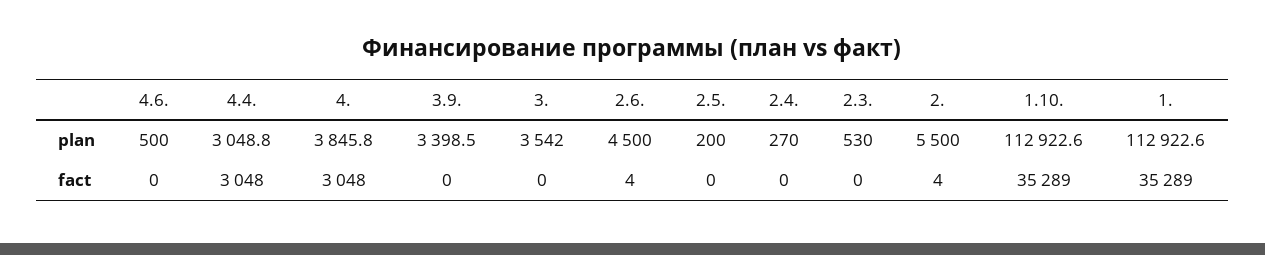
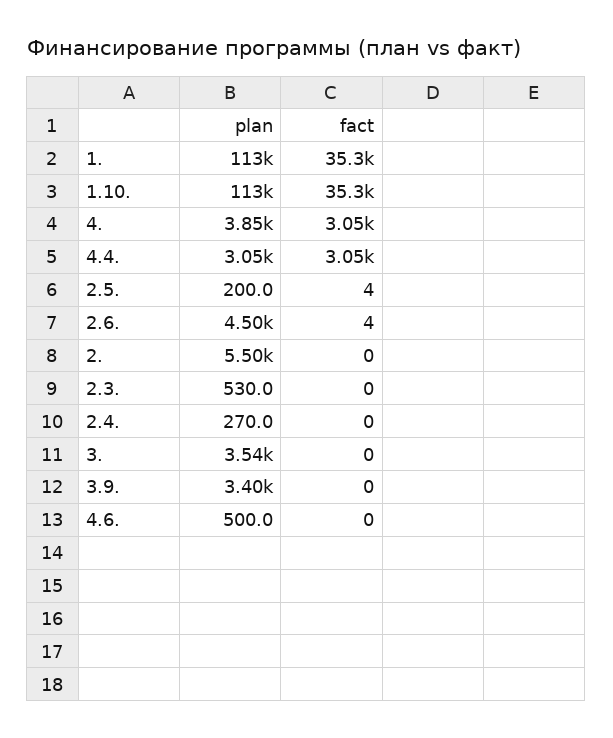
  {
    "4.6.": {
      "plan": 500,
      "fact": 0
    },
    "4.4.": {
      "plan": 3048.8,
      "fact": 3048
    },
    "4.": {
      "plan": 3845.8,
      "fact": 3048
    },
    "3.9.": {
      "plan": 3398.5,
      "fact": 0
    },
    "3.": {
      "plan": 3542,
      "fact": 0
    },
    "2.6.": {
      "plan": 4500,
      "fact": 4
    },
    "2.5.": {
      "plan": 200,
-     "fact": 0
+     "fact": 4
    },
    "2.4.": {
      "plan": 270,
      "fact": 0
    },
    "2.3.": {
      "plan": 530,
      "fact": 0
    },
    "2.": {
      "plan": 5500,
-     "fact": 4
+     "fact": 0
    },
    "1.10.": {
      "plan": 112922.6,
      "fact": 35289
    },
    "1.": {
      "plan": 112922.6,
      "fact": 35289
    }
  }

